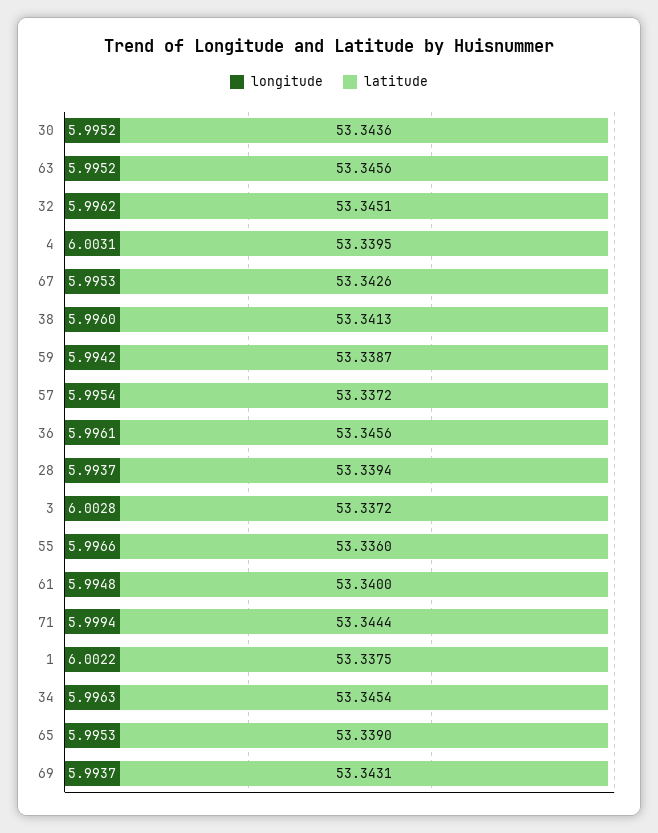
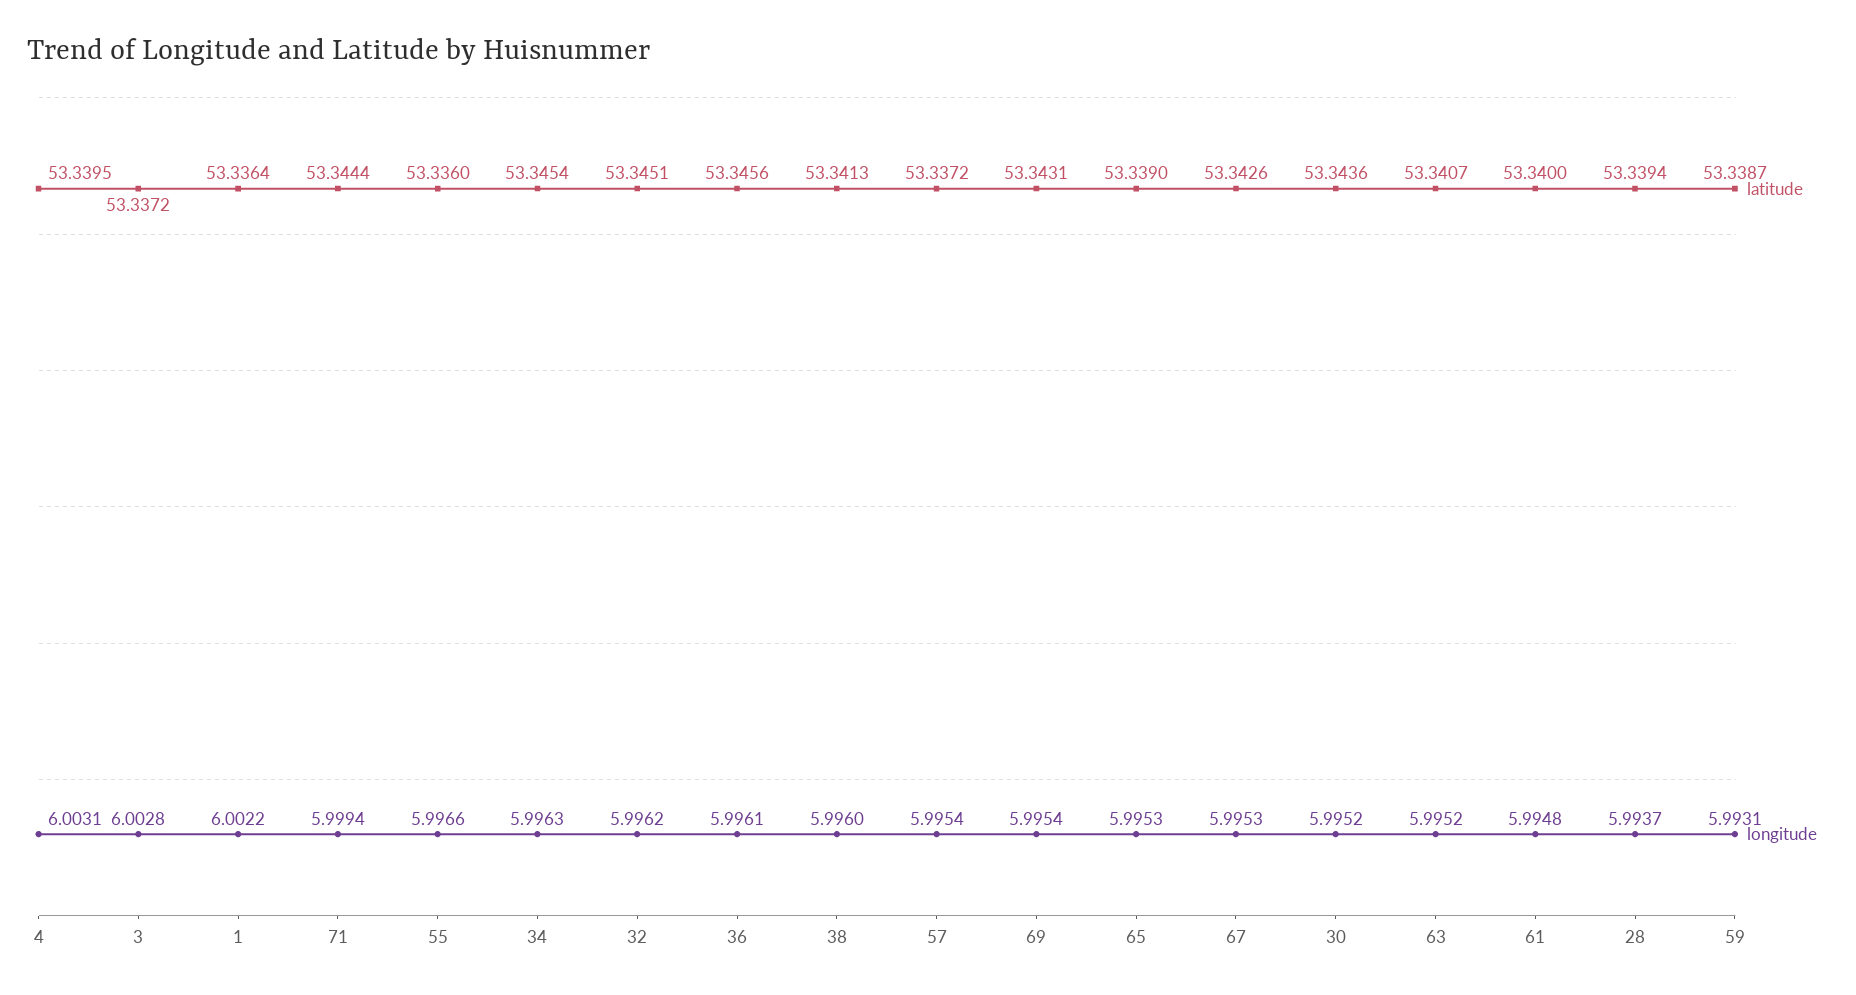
  {
    "longitude": {
      "30": 5.9952,
      "63": 5.9952,
      "32": 5.9962,
      "4": 6.0031,
      "67": 5.9953,
      "38": 5.996,
-     "59": 5.9942,
+     "59": 5.9931,
      "57": 5.9954,
      "36": 5.9961,
      "28": 5.9937,
      "3": 6.0028,
      "55": 5.9966,
      "61": 5.9948,
      "71": 5.9994,
      "1": 6.0022,
      "34": 5.9963,
      "65": 5.9953,
-     "69": 5.9937
+     "69": 5.9954
    },
    "latitude": {
      "30": 53.3436,
-     "63": 53.3456,
+     "63": 53.3407,
      "32": 53.3451,
      "4": 53.3395,
      "67": 53.3426,
      "38": 53.3413,
      "59": 53.3387,
      "57": 53.3372,
      "36": 53.3456,
      "28": 53.3394,
      "3": 53.3372,
      "55": 53.336,
      "61": 53.34,
      "71": 53.3444,
-     "1": 53.3375,
+     "1": 53.3364,
      "34": 53.3454,
      "65": 53.339,
      "69": 53.3431
    }
  }

